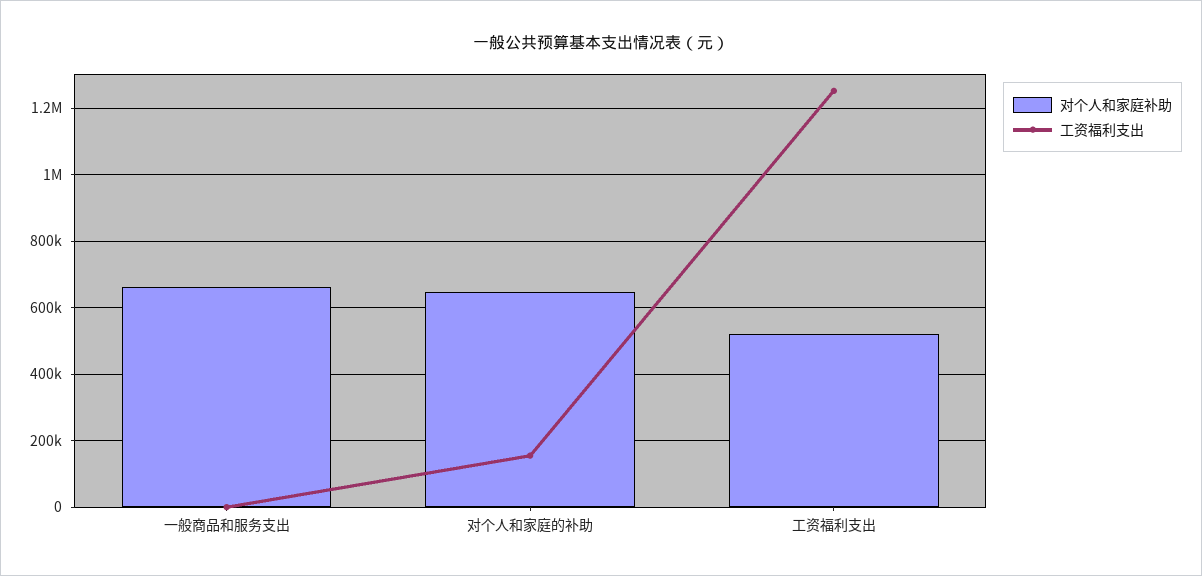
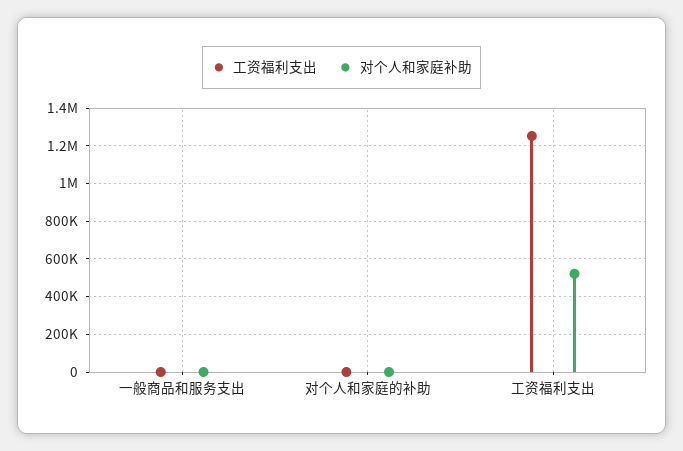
  {
    "对个人和家庭补助": {
-     "一般商品和服务支出": 660000,
+     "一般商品和服务支出": 0,
-     "对个人和家庭的补助": 640000,
+     "对个人和家庭的补助": 0,
      "工资福利支出": 520000
    },
    "工资福利支出": {
      "一般商品和服务支出": 0,
-     "对个人和家庭的补助": 160000,
+     "对个人和家庭的补助": 0,
      "工资福利支出": 1260000
    }
  }

